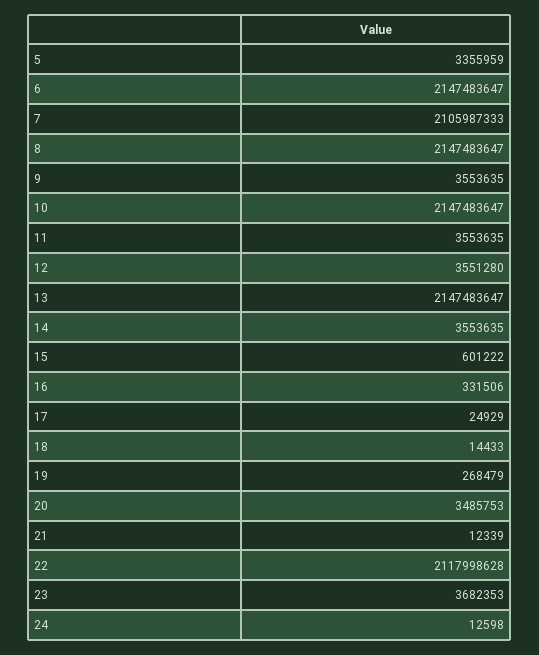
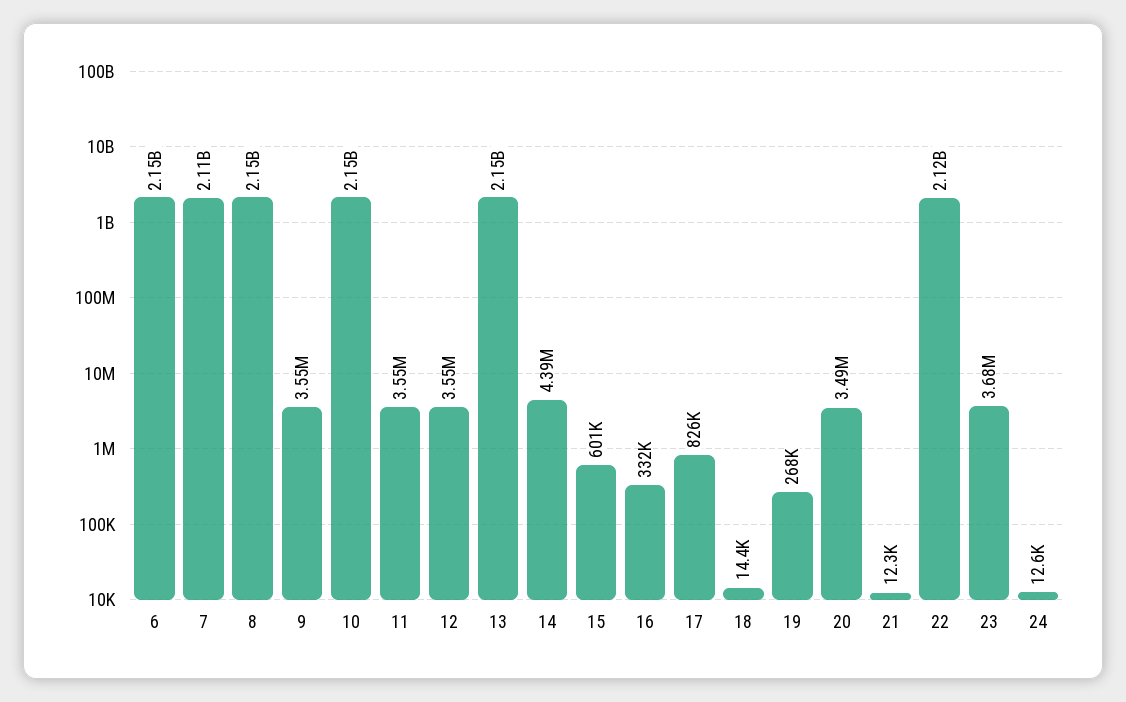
  {
-   "5": 3355959,
    "6": 2147483647,
    "7": 2105987333,
    "8": 2147483647,
    "9": 3553635,
    "10": 2147483647,
    "11": 3553635,
    "12": 3551280,
    "13": 2147483647,
-   "14": 3553635,
+   "14": 4390000,
    "15": 601222,
    "16": 331506,
-   "17": 24929,
+   "17": 826000,
    "18": 14433,
    "19": 268479,
    "20": 3485753,
    "21": 12339,
    "22": 2117998628,
    "23": 3682353,
    "24": 12598
  }

